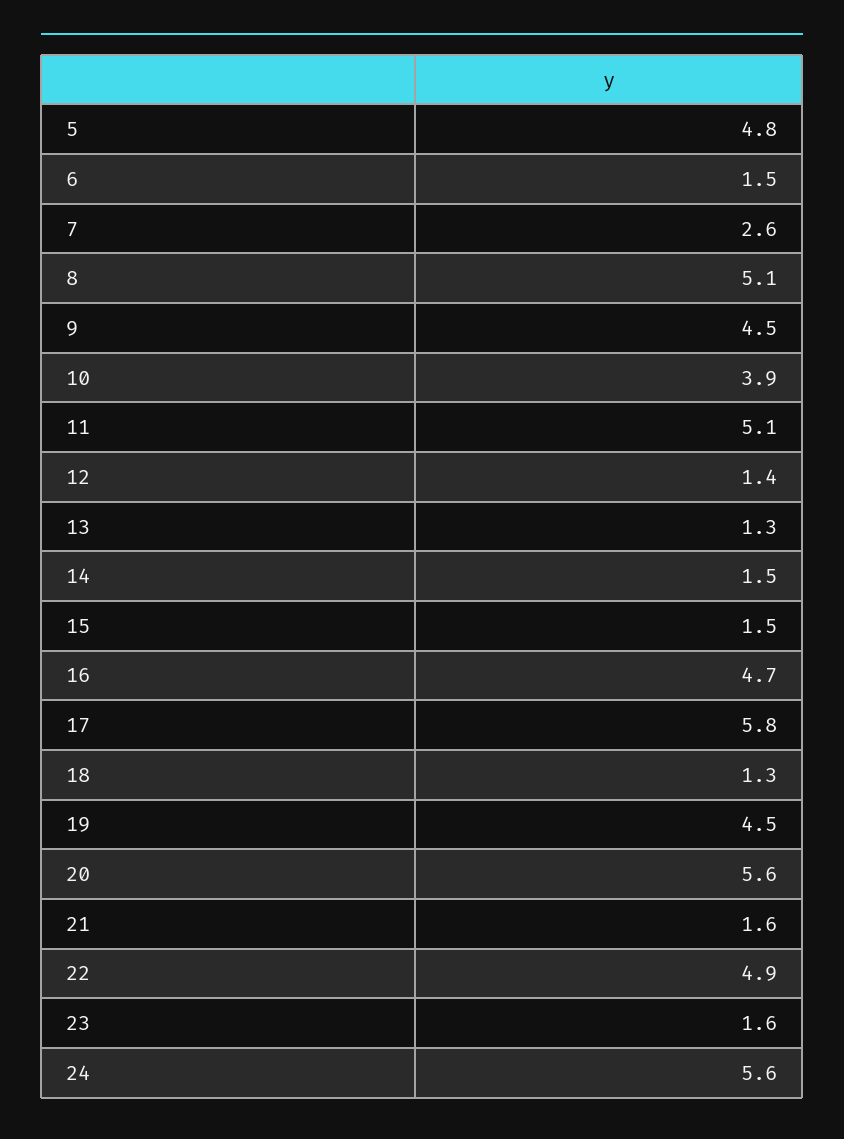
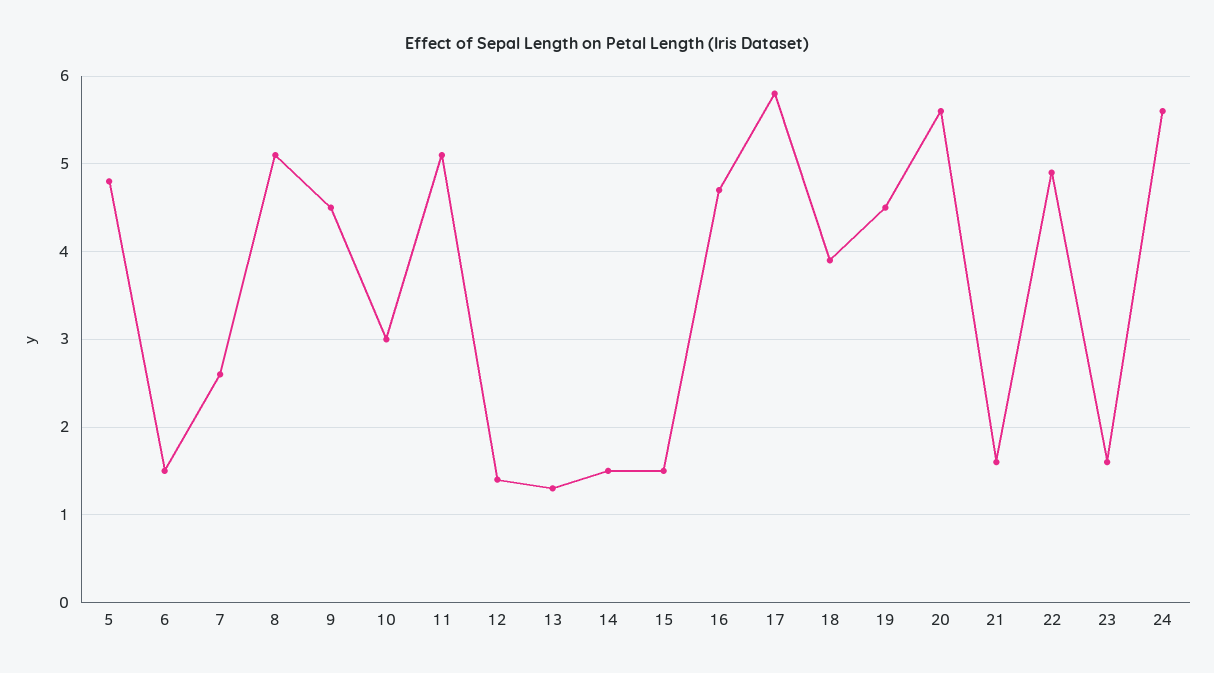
  {
    "5": 4.8,
    "6": 1.5,
    "7": 2.6,
    "8": 5.1,
    "9": 4.5,
-   "10": 3.9,
+   "10": 3,
    "11": 5.1,
    "12": 1.4,
    "13": 1.3,
    "14": 1.5,
    "15": 1.5,
    "16": 4.7,
    "17": 5.8,
-   "18": 1.3,
+   "18": 3.9,
    "19": 4.5,
    "20": 5.6,
    "21": 1.6,
    "22": 4.9,
    "23": 1.6,
    "24": 5.6
  }

